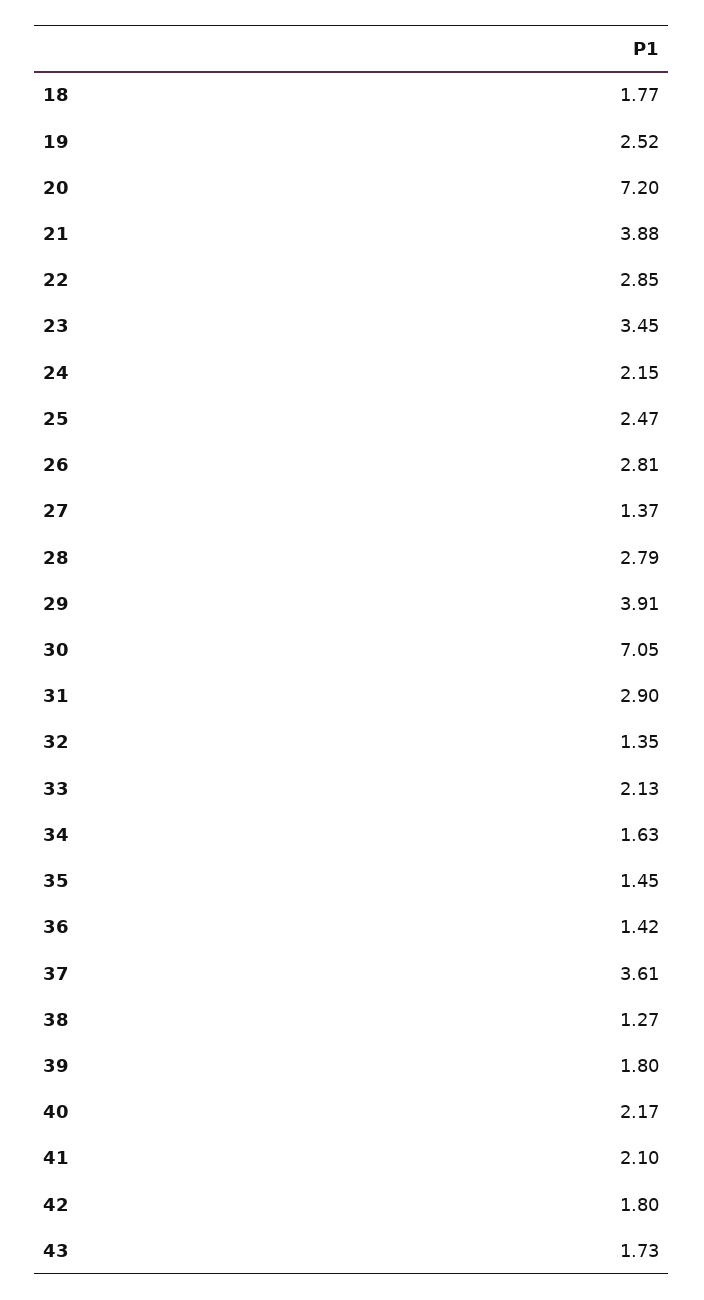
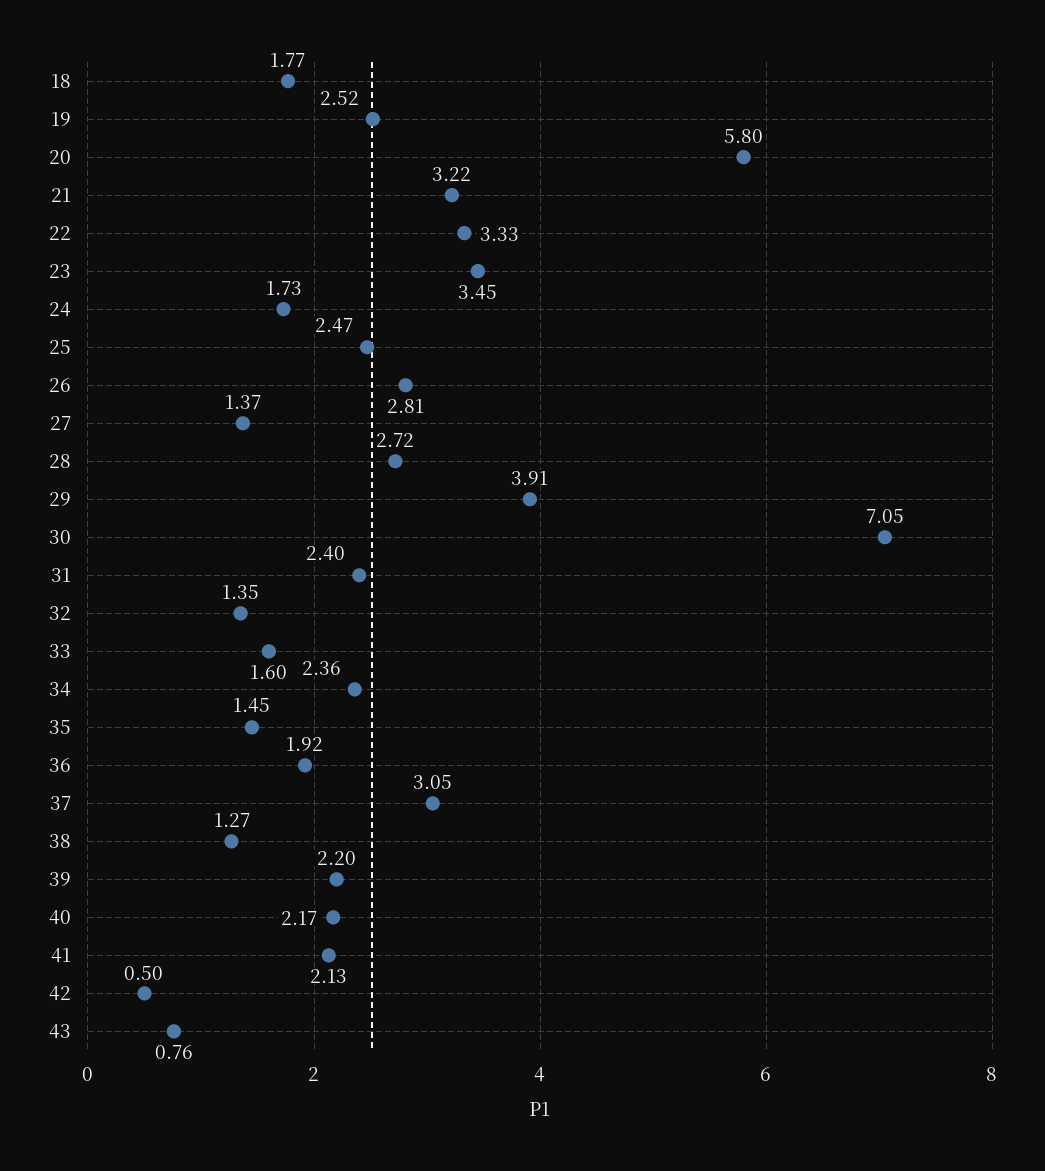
  {
    "18": 1.77,
    "19": 2.52,
-   "20": 7.2,
+   "20": 5.8,
-   "21": 3.88,
+   "21": 3.22,
-   "22": 2.85,
+   "22": 3.33,
    "23": 3.45,
-   "24": 2.15,
+   "24": 1.73,
    "25": 2.47,
    "26": 2.81,
    "27": 1.37,
-   "28": 2.79,
+   "28": 2.72,
    "29": 3.91,
    "30": 7.05,
-   "31": 2.9,
+   "31": 2.4,
    "32": 1.35,
-   "33": 2.13,
+   "33": 1.6,
-   "34": 1.63,
+   "34": 2.36,
    "35": 1.45,
-   "36": 1.42,
+   "36": 1.92,
-   "37": 3.61,
+   "37": 3.05,
    "38": 1.27,
-   "39": 1.8,
+   "39": 2.2,
    "40": 2.17,
-   "41": 2.1,
+   "41": 2.13,
-   "42": 1.8,
+   "42": 0.5,
-   "43": 1.73
+   "43": 0.76
  }

